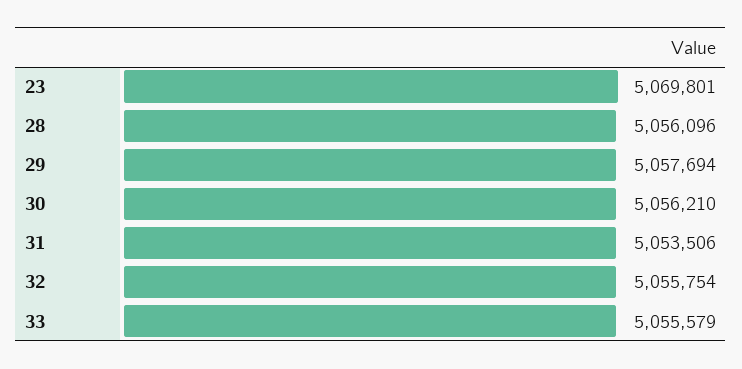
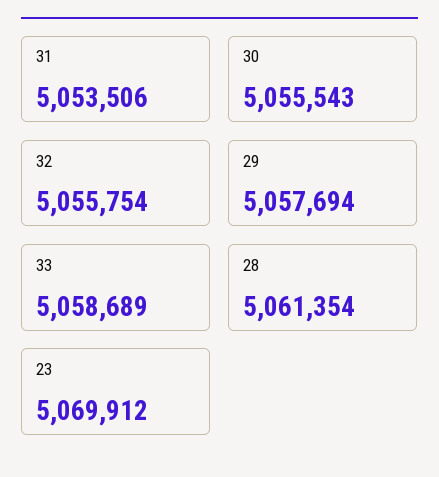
  {
-   "23": 5069801,
+   "23": 5069912,
-   "28": 5056096,
+   "28": 5061354,
    "29": 5057694,
-   "30": 5056210,
+   "30": 5055543,
    "31": 5053506,
    "32": 5055754,
-   "33": 5055579
+   "33": 5058689
  }

